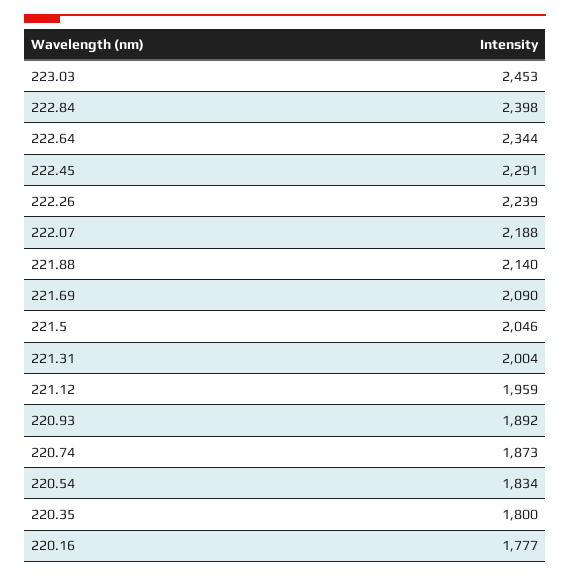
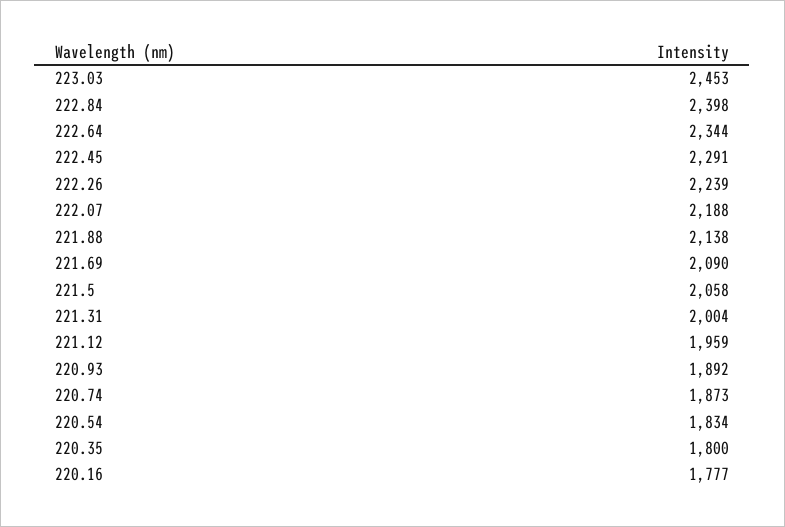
  {
    "223.03": 2453,
    "222.84": 2398,
    "222.64": 2344,
    "222.45": 2291,
    "222.26": 2239,
    "222.07": 2188,
-   "221.88": 2140,
+   "221.88": 2138,
    "221.69": 2090,
-   "221.5": 2046,
+   "221.5": 2058,
    "221.31": 2004,
    "221.12": 1959,
    "220.93": 1892,
    "220.74": 1873,
    "220.54": 1834,
    "220.35": 1800,
    "220.16": 1777
  }

